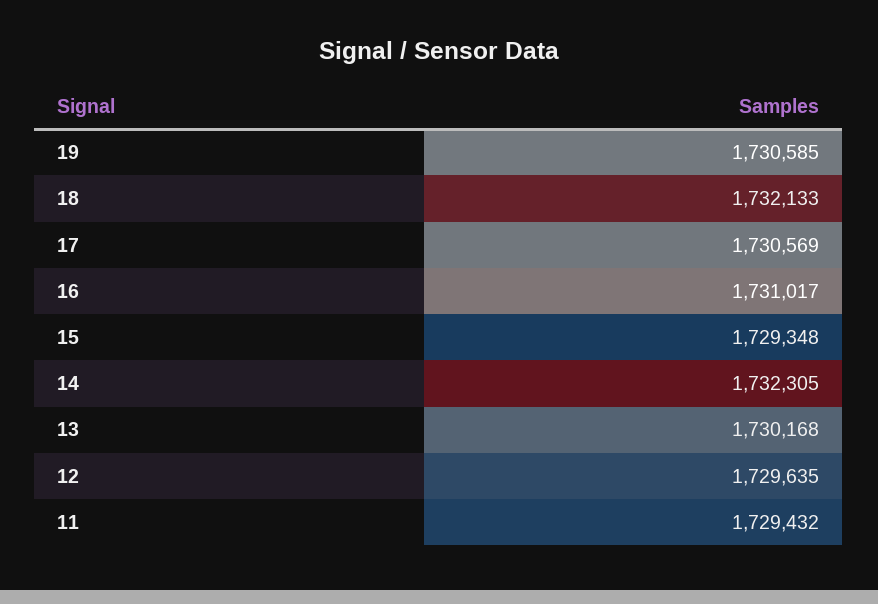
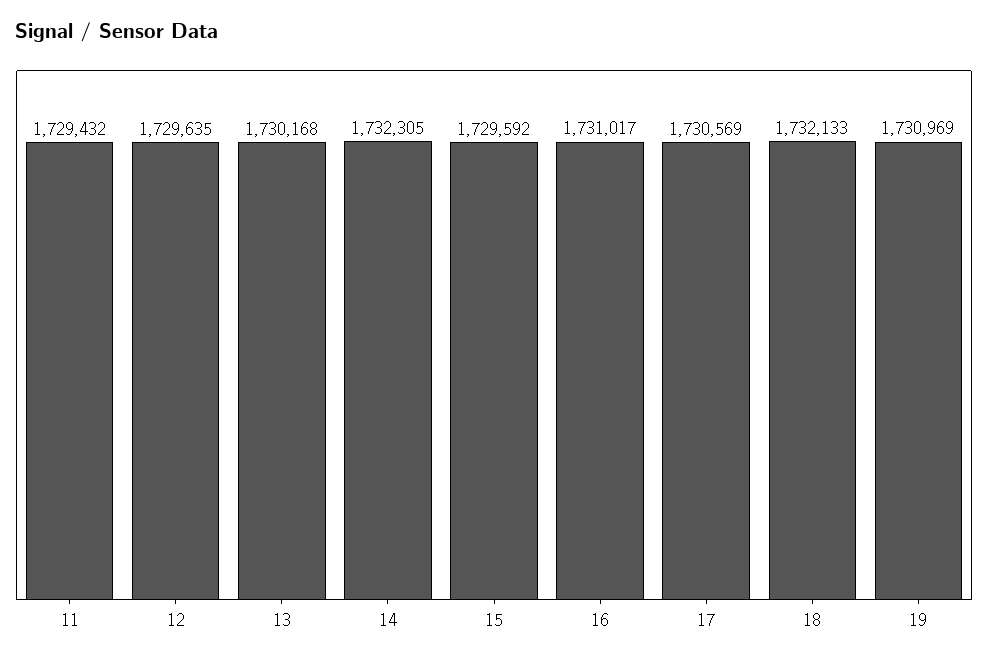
  {
-   "19": 1730585,
+   "19": 1730969,
    "18": 1732133,
    "17": 1730569,
    "16": 1731017,
-   "15": 1729348,
+   "15": 1729592,
    "14": 1732305,
    "13": 1730168,
    "12": 1729635,
    "11": 1729432
  }

